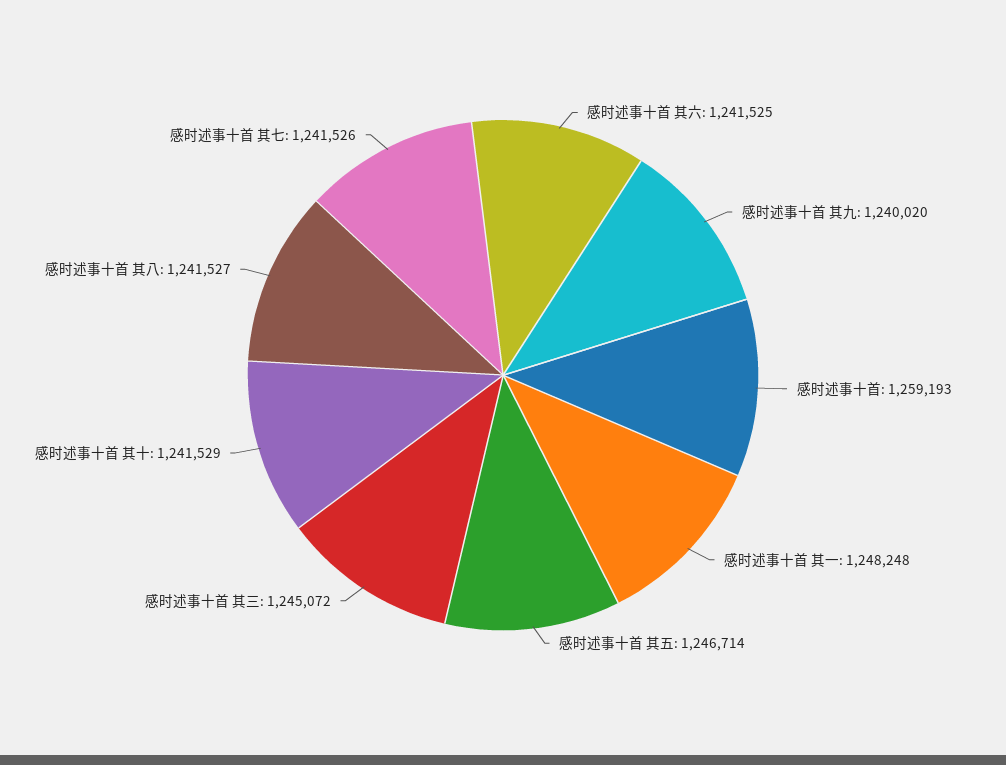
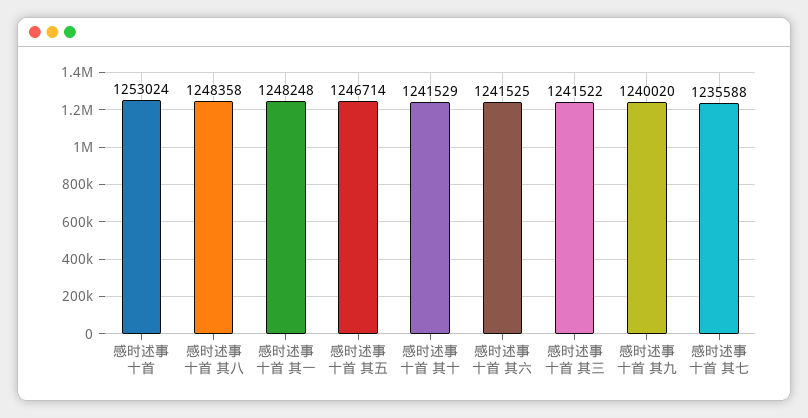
  {
    "感时述事十首 其六": 1241525,
    "感时述事十首 其九": 1240020,
-   "感时述事十首": 1259193,
+   "感时述事十首": 1253024,
    "感时述事十首 其一": 1248248,
    "感时述事十首 其五": 1246714,
-   "感时述事十首 其三": 1245072,
+   "感时述事十首 其三": 1241522,
    "感时述事十首 其十": 1241529,
-   "感时述事十首 其八": 1241527,
+   "感时述事十首 其八": 1248358,
-   "感时述事十首 其七": 1241526
+   "感时述事十首 其七": 1235588
  }

